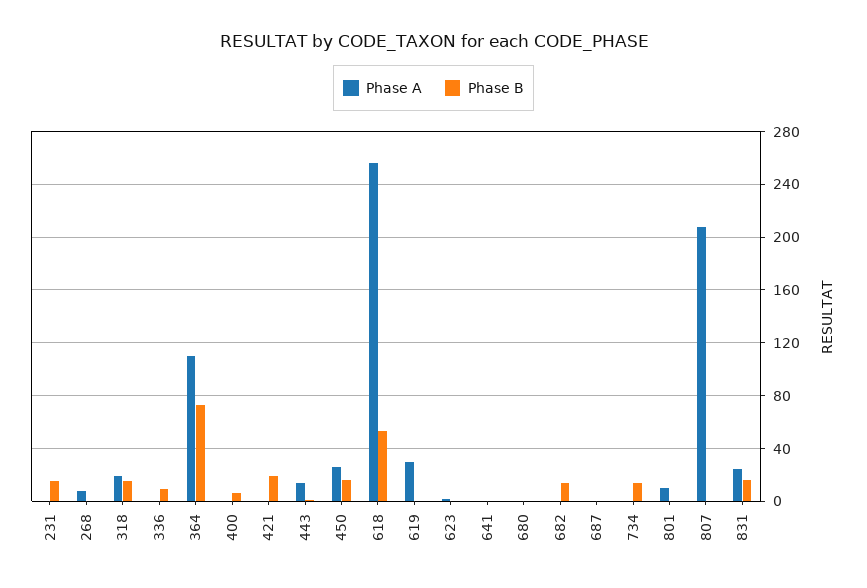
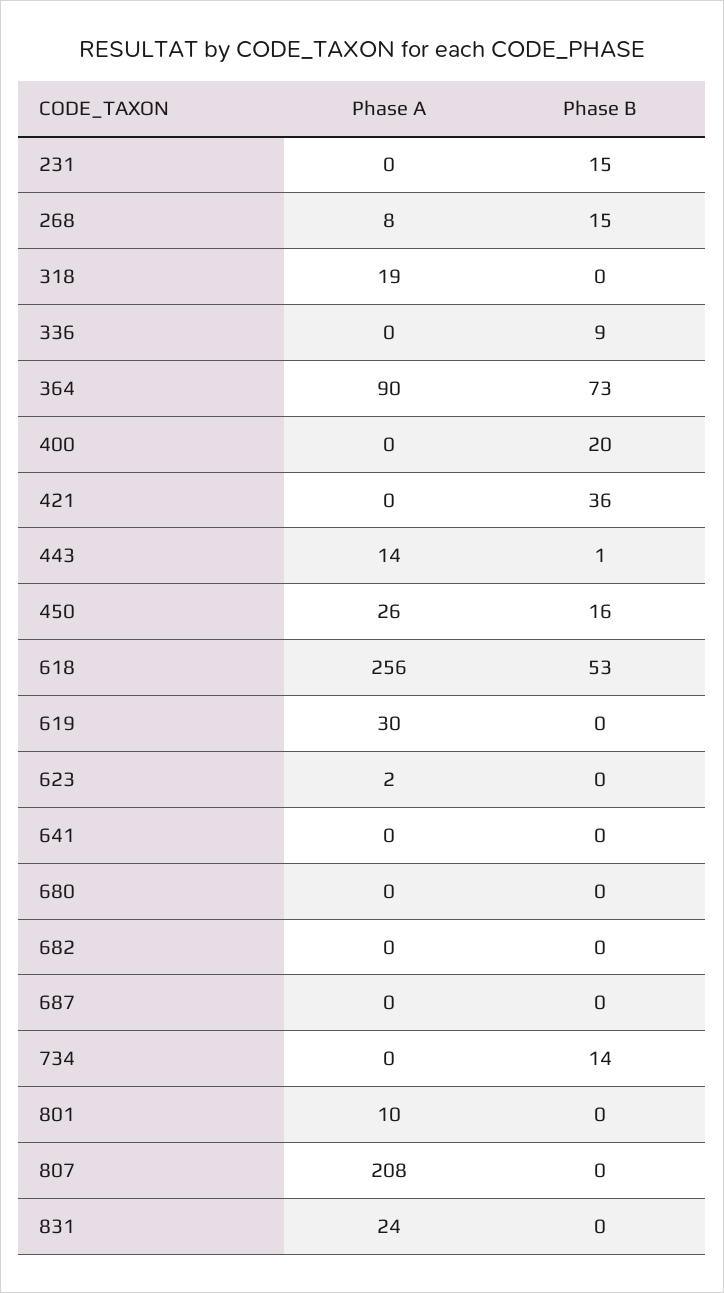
  {
    "Phase A": {
      "231": 0,
      "268": 8,
      "318": 19,
      "336": 0,
-     "364": 110,
+     "364": 90,
      "400": 0,
      "421": 0,
      "443": 14,
      "450": 26,
      "618": 256,
      "619": 30,
      "623": 2,
      "641": 0,
      "680": 0,
      "682": 0,
      "687": 0,
      "734": 0,
      "801": 10,
      "807": 208,
      "831": 24
    },
    "Phase B": {
      "231": 15,
-     "268": 0,
+     "268": 15,
-     "318": 15,
+     "318": 0,
      "336": 9,
      "364": 73,
-     "400": 5,
+     "400": 20,
-     "421": 20,
+     "421": 36,
      "443": 1,
      "450": 16,
      "618": 53,
      "619": 0,
      "623": 0,
      "641": 0,
      "680": 0,
-     "682": 15,
+     "682": 0,
      "687": 0,
      "734": 14,
      "801": 0,
      "807": 0,
-     "831": 15
+     "831": 0
    }
  }

